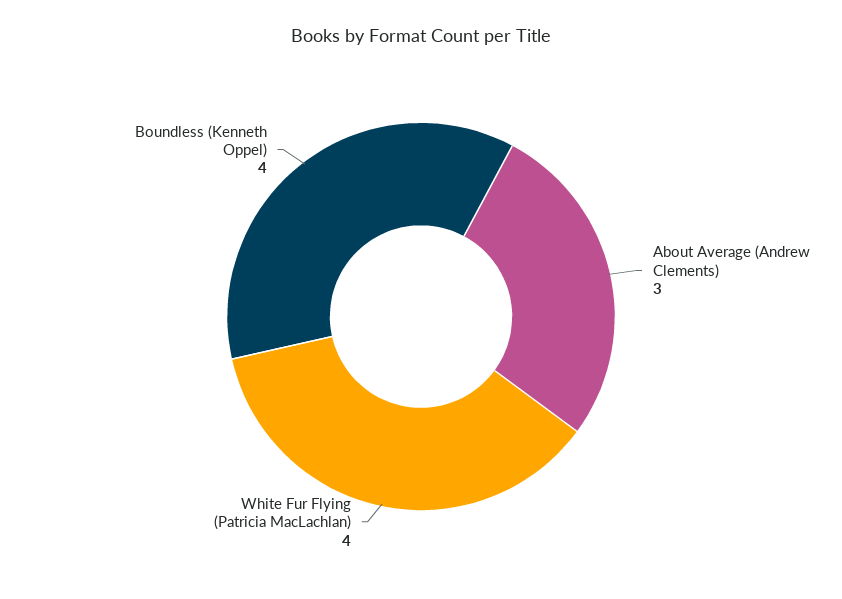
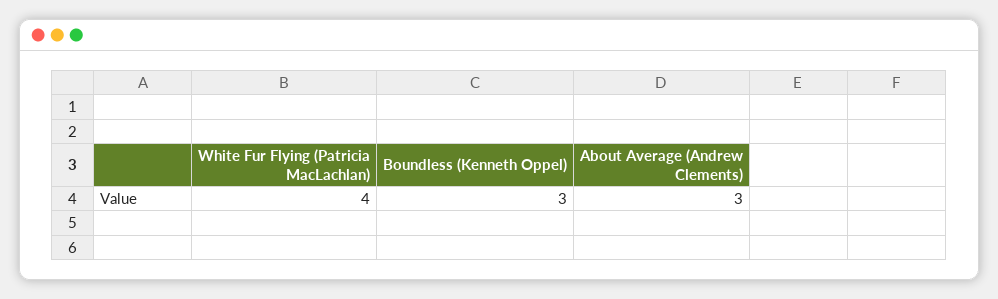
  {
    "About Average (Andrew Clements)": 3,
    "White Fur Flying (Patricia MacLachlan)": 4,
-   "Boundless (Kenneth Oppel)": 4
+   "Boundless (Kenneth Oppel)": 3
  }

